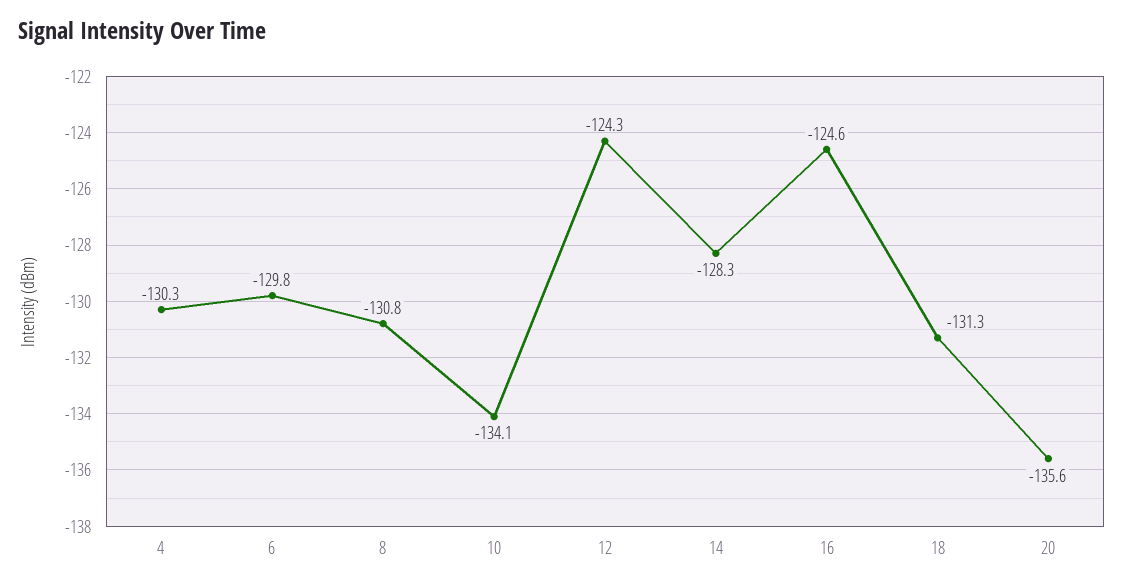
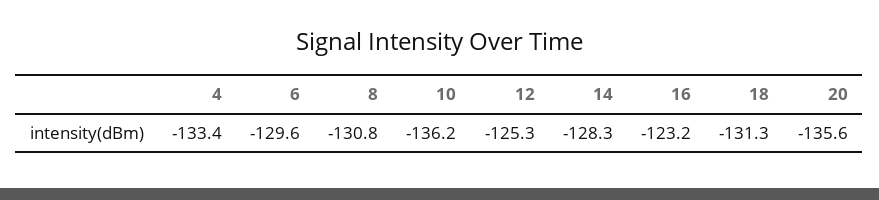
  {
-   "4": -130.3,
+   "4": -133.4,
-   "6": -129.8,
+   "6": -129.6,
    "8": -130.8,
-   "10": -134.1,
+   "10": -136.2,
-   "12": -124.3,
+   "12": -125.3,
    "14": -128.3,
-   "16": -124.6,
+   "16": -123.2,
    "18": -131.3,
    "20": -135.6
  }

